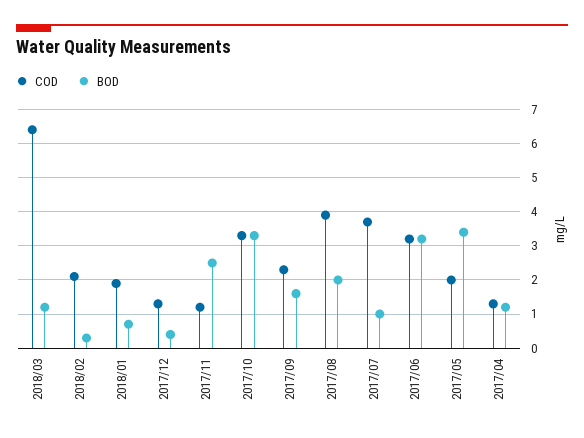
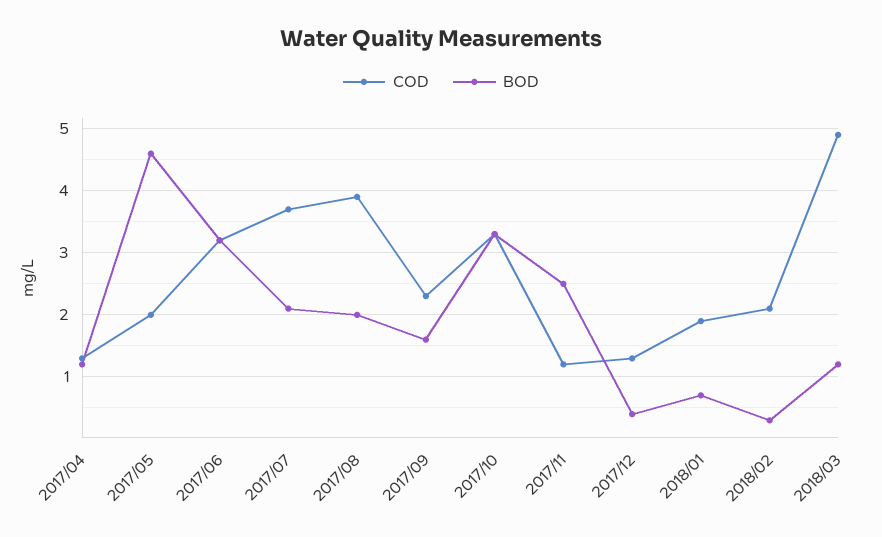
  {
    "COD": {
-     "2018/03": 6.5,
+     "2018/03": 4.9,
      "2018/02": 2.1,
      "2018/01": 1.9,
      "2017/12": 1.3,
      "2017/11": 1.2,
      "2017/10": 3.3,
      "2017/09": 2.3,
      "2017/08": 3.9,
      "2017/07": 3.7,
      "2017/06": 3.2,
      "2017/05": 2,
      "2017/04": 1.3
    },
    "BOD": {
      "2018/03": 1.2,
      "2018/02": 0.3,
      "2018/01": 0.7,
      "2017/12": 0.4,
      "2017/11": 2.5,
      "2017/10": 3.3,
      "2017/09": 1.6,
      "2017/08": 2,
-     "2017/07": 1,
+     "2017/07": 2.1,
      "2017/06": 3.2,
-     "2017/05": 3.5,
+     "2017/05": 4.6,
      "2017/04": 1.2
    }
  }

